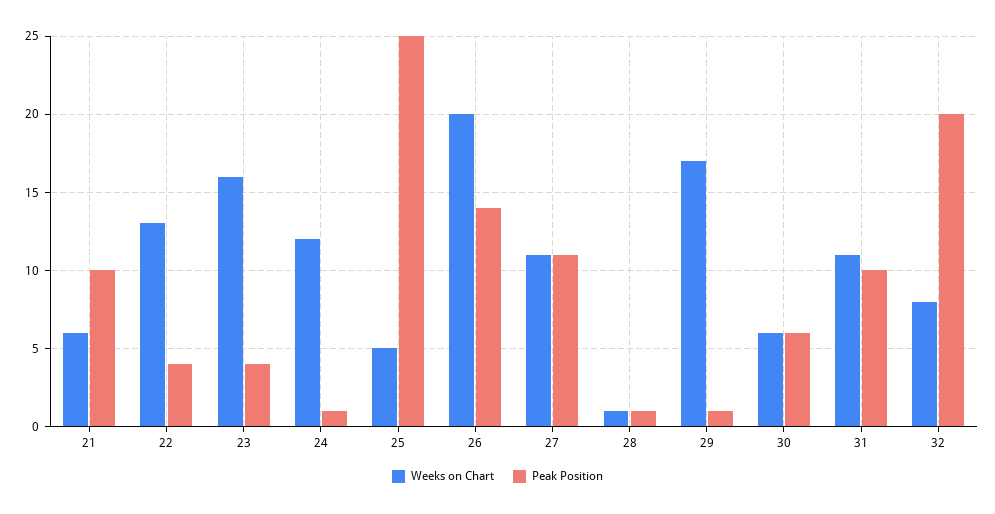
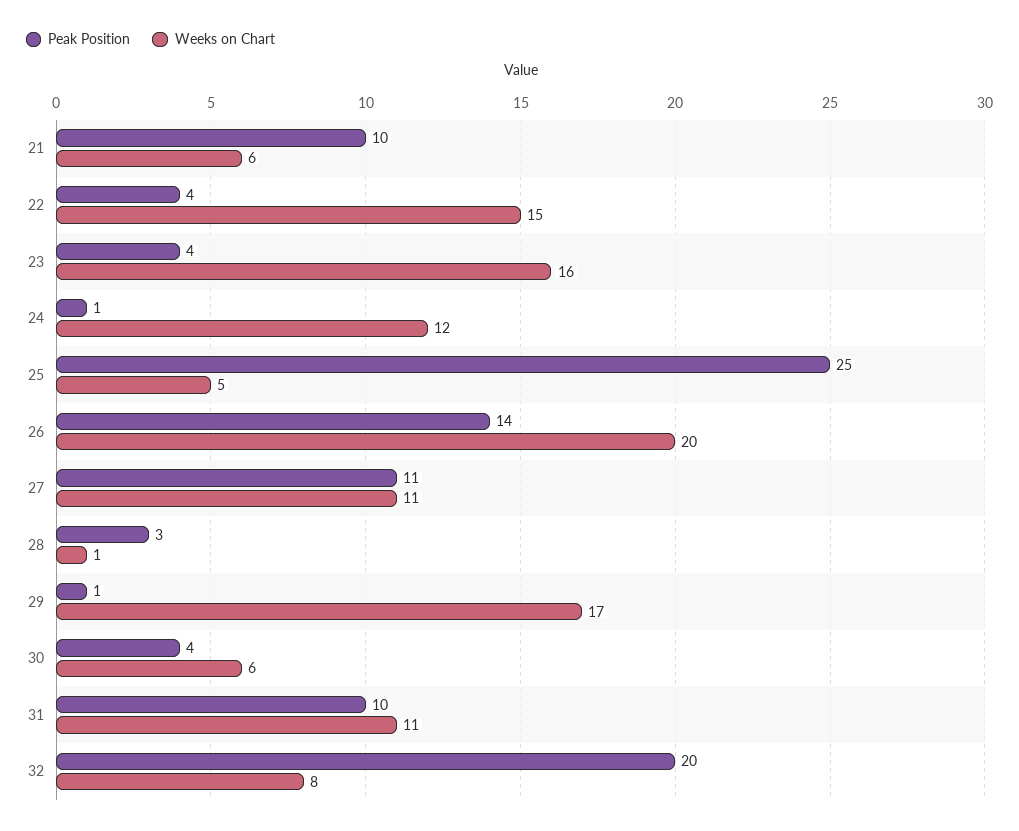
  {
    "Weeks on Chart": {
      "21": 6,
-     "22": 13,
+     "22": 15,
      "23": 16,
      "24": 12,
      "25": 5,
      "26": 20,
      "27": 11,
      "28": 1,
      "29": 17,
      "30": 6,
      "31": 11,
      "32": 8
    },
    "Peak Position": {
      "21": 10,
      "22": 4,
      "23": 4,
      "24": 1,
      "25": 25,
      "26": 14,
      "27": 11,
-     "28": 1,
+     "28": 3,
      "29": 1,
-     "30": 6,
+     "30": 4,
      "31": 10,
      "32": 20
    }
  }

